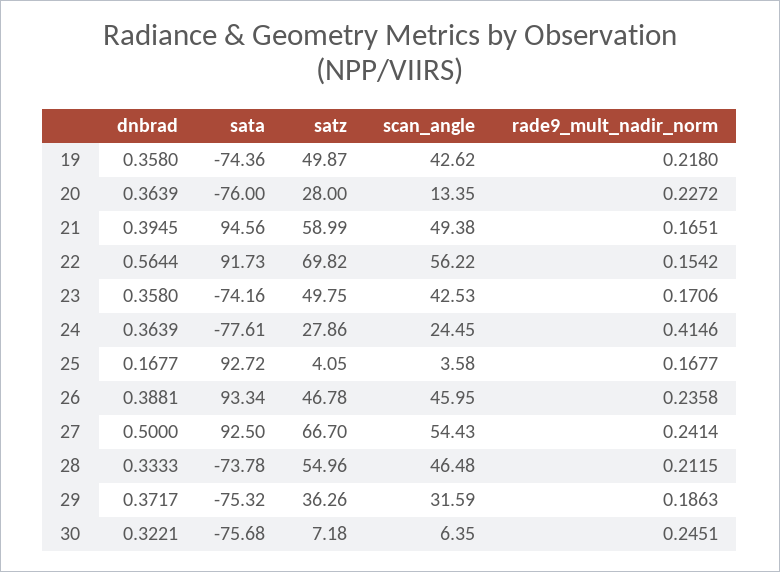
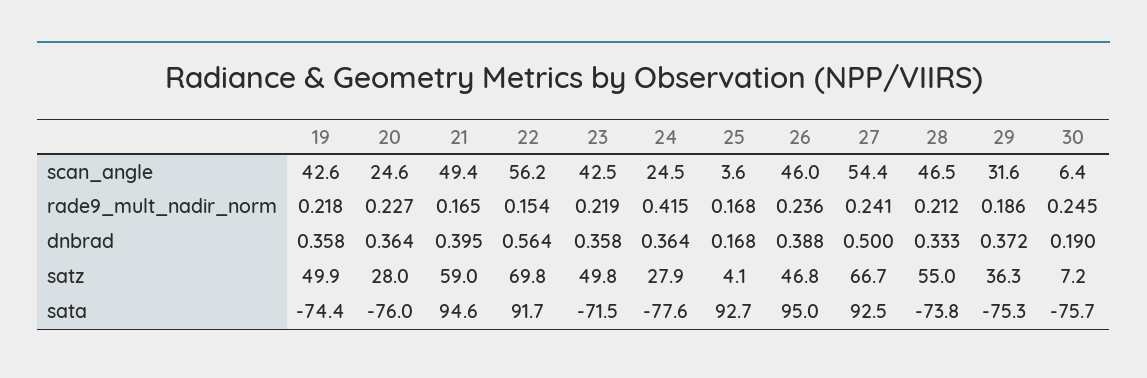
  {
    "dnbrad": {
      "19": 0.358,
      "20": 0.3639,
      "21": 0.3945,
      "22": 0.5644,
      "23": 0.358,
      "24": 0.3639,
      "25": 0.1677,
      "26": 0.3881,
      "27": 0.5,
      "28": 0.3333,
      "29": 0.3717,
-     "30": 0.3221
+     "30": 0.19
    },
    "sata": {
      "19": -74.36,
      "20": -76,
      "21": 94.56,
      "22": 91.73,
-     "23": -74.16,
+     "23": -71.5,
      "24": -77.61,
      "25": 92.72,
-     "26": 93.34,
+     "26": 95,
      "27": 92.5,
      "28": -73.78,
      "29": -75.32,
      "30": -75.68
    },
    "satz": {
      "19": 49.87,
      "20": 28,
      "21": 58.99,
      "22": 69.82,
      "23": 49.75,
      "24": 27.86,
      "25": 4.05,
      "26": 46.78,
      "27": 66.7,
      "28": 54.96,
      "29": 36.26,
      "30": 7.18
    },
    "scan_angle": {
      "19": 42.62,
-     "20": 13.35,
+     "20": 24.6,
      "21": 49.38,
      "22": 56.22,
      "23": 42.53,
      "24": 24.45,
      "25": 3.58,
      "26": 45.95,
      "27": 54.43,
      "28": 46.48,
      "29": 31.59,
      "30": 6.35
    },
    "rade9_mult_nadir_norm": {
      "19": 0.218,
      "20": 0.2272,
      "21": 0.1651,
      "22": 0.1542,
-     "23": 0.1706,
+     "23": 0.219,
      "24": 0.4146,
      "25": 0.1677,
      "26": 0.2358,
      "27": 0.2414,
      "28": 0.2115,
      "29": 0.1863,
      "30": 0.2451
    }
  }

